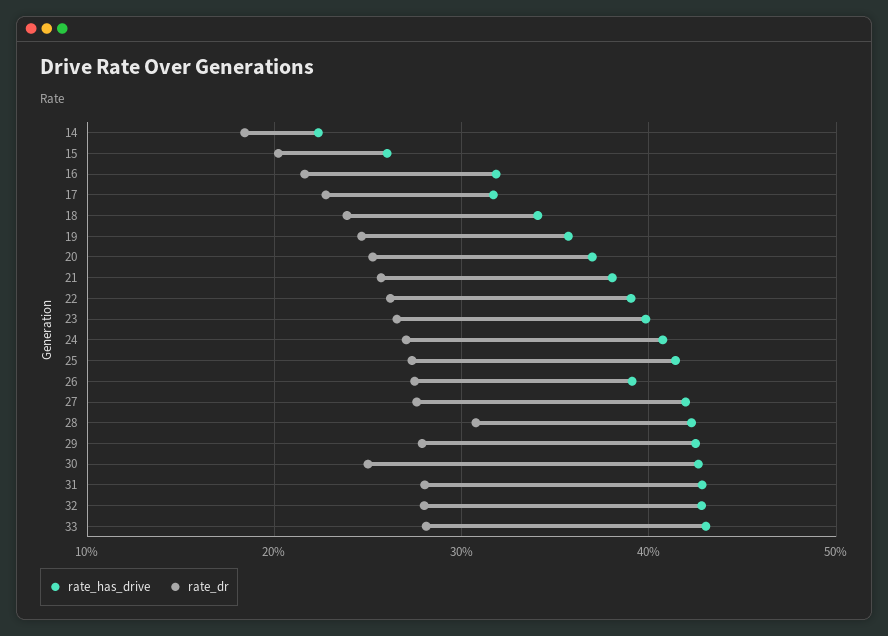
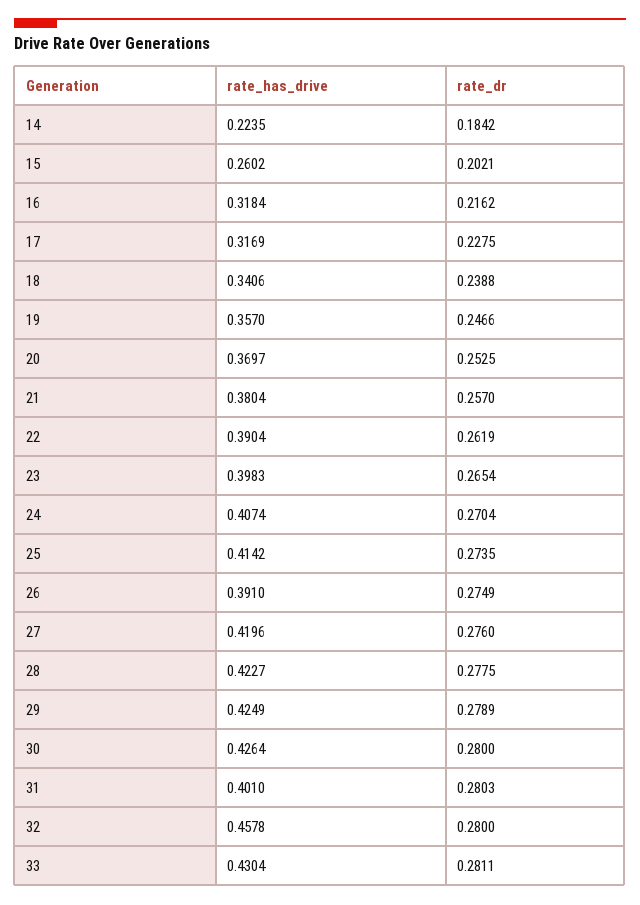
  {
    "rate_has_drive": {
      "14": 0.2235,
      "15": 0.2602,
      "16": 0.3184,
      "17": 0.3169,
      "18": 0.3406,
      "19": 0.357,
      "20": 0.3697,
      "21": 0.3804,
      "22": 0.3904,
      "23": 0.3983,
      "24": 0.4074,
      "25": 0.4142,
      "26": 0.391,
      "27": 0.4196,
      "28": 0.4227,
      "29": 0.4249,
      "30": 0.4264,
-     "31": 0.43,
+     "31": 0.401,
-     "32": 0.43,
+     "32": 0.4578,
      "33": 0.4304
    },
    "rate_dr": {
      "14": 0.1842,
      "15": 0.2021,
      "16": 0.2162,
      "17": 0.2275,
      "18": 0.2388,
      "19": 0.2466,
      "20": 0.2525,
      "21": 0.257,
      "22": 0.2619,
      "23": 0.2654,
      "24": 0.2704,
      "25": 0.2735,
      "26": 0.2749,
      "27": 0.276,
-     "28": 0.31,
+     "28": 0.2775,
      "29": 0.2789,
-     "30": 0.25,
+     "30": 0.28,
      "31": 0.2803,
      "32": 0.28,
      "33": 0.2811
    }
  }

